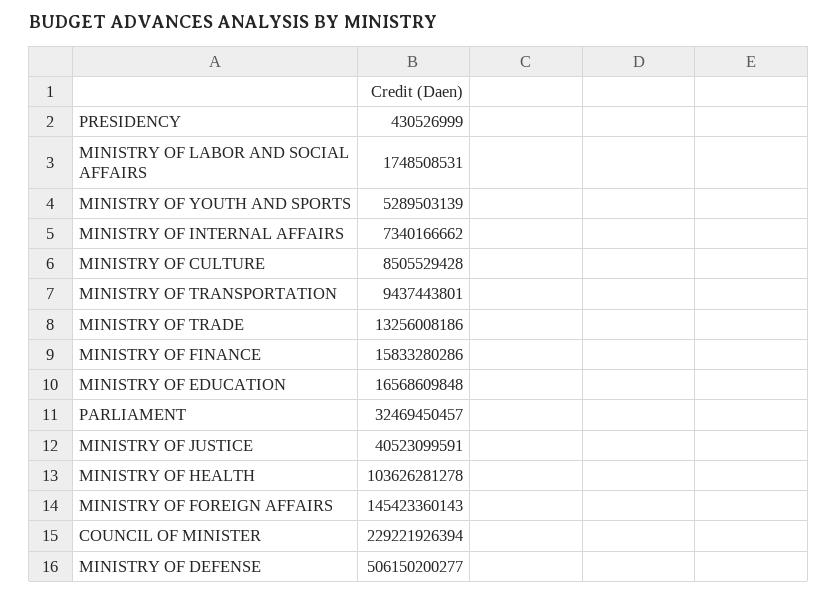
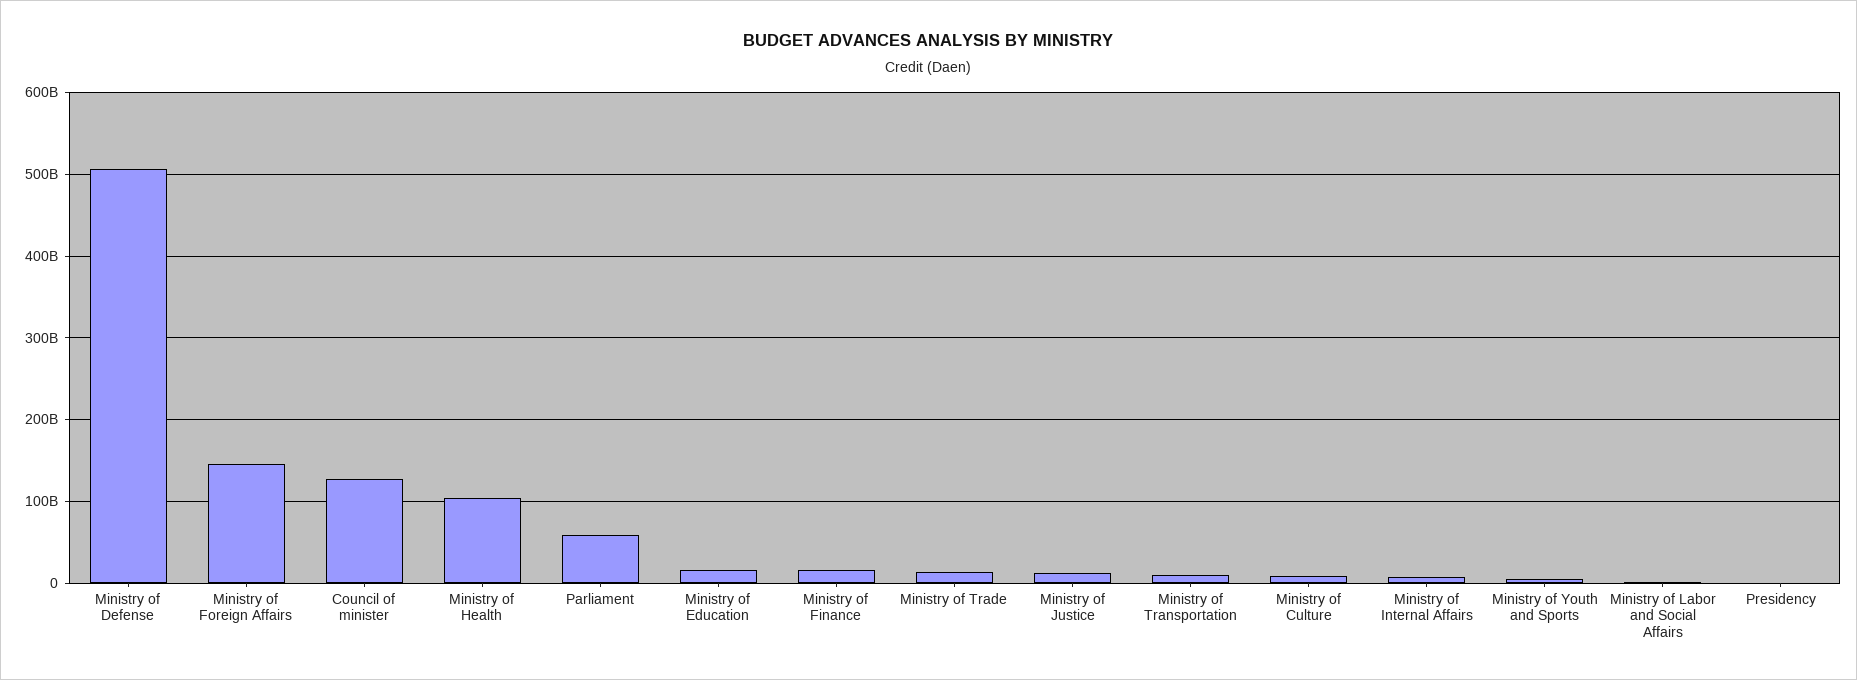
  {
    "PRESIDENCY": 430526999,
    "MINISTRY OF LABOR AND SOCIAL AFFAIRS": 1748508531,
    "MINISTRY OF YOUTH AND SPORTS": 5289503139,
    "MINISTRY OF INTERNAL AFFAIRS": 7340166662,
    "MINISTRY OF CULTURE": 8505529428,
    "MINISTRY OF TRANSPORTATION": 9437443801,
    "MINISTRY OF TRADE": 13256008186,
    "MINISTRY OF FINANCE": 15833280286,
    "MINISTRY OF EDUCATION": 16568609848,
-   "PARLIAMENT": 32469450457,
+   "PARLIAMENT": 60000000000,
-   "MINISTRY OF JUSTICE": 40523099591,
+   "MINISTRY OF JUSTICE": 10000000000,
    "MINISTRY OF HEALTH": 103626281278,
    "MINISTRY OF FOREIGN AFFAIRS": 145423360143,
-   "COUNCIL OF MINISTER": 229221926394,
+   "COUNCIL OF MINISTER": 130000000000,
    "MINISTRY OF DEFENSE": 506150200277
  }

